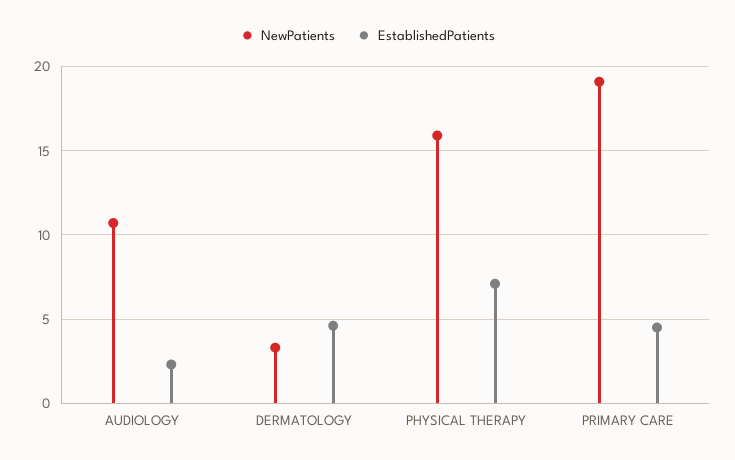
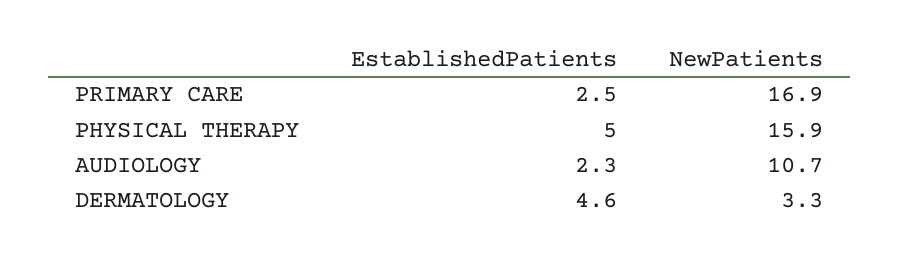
  {
    "NewPatients": {
      "AUDIOLOGY": 10.7,
      "DERMATOLOGY": 3.3,
      "PHYSICAL THERAPY": 15.9,
-     "PRIMARY CARE": 19
+     "PRIMARY CARE": 16.9
    },
    "EstablishedPatients": {
      "AUDIOLOGY": 2.3,
      "DERMATOLOGY": 4.6,
-     "PHYSICAL THERAPY": 7,
+     "PHYSICAL THERAPY": 5,
-     "PRIMARY CARE": 4.5
+     "PRIMARY CARE": 2.5
    }
  }

